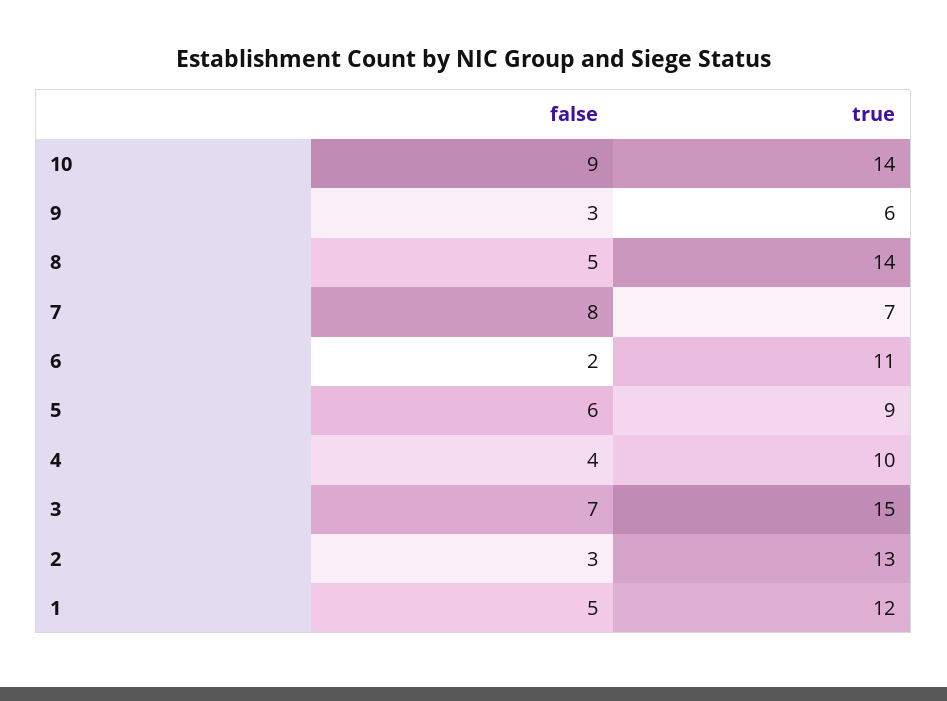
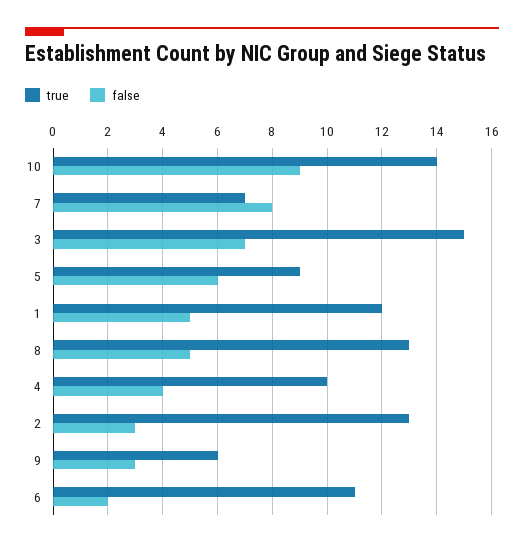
  {
    "false": {
      "10": 9,
      "9": 3,
      "8": 5,
      "7": 8,
      "6": 2,
      "5": 6,
      "4": 4,
      "3": 7,
      "2": 3,
      "1": 5
    },
    "true": {
      "10": 14,
      "9": 6,
-     "8": 14,
+     "8": 13,
      "7": 7,
      "6": 11,
      "5": 9,
      "4": 10,
      "3": 15,
      "2": 13,
      "1": 12
    }
  }

